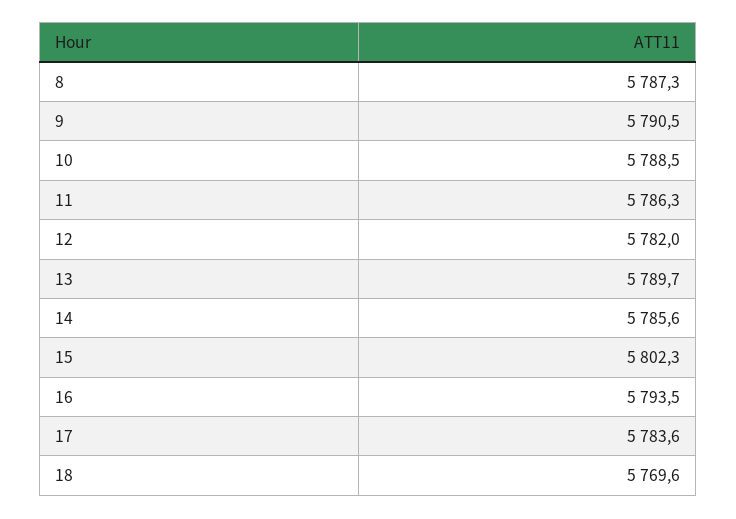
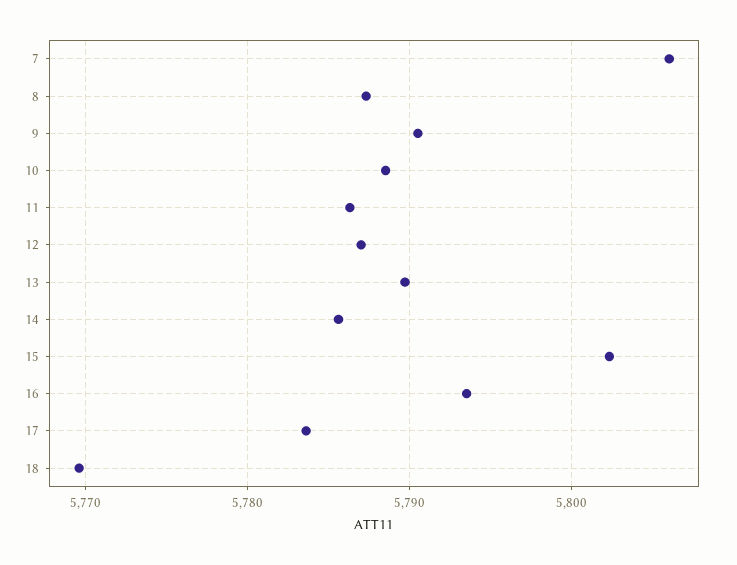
  {
    "8": 5787.3,
    "9": 5790.5,
    "10": 5788.5,
    "11": 5786.3,
-   "12": 5782,
+   "12": 5787,
    "13": 5789.7,
    "14": 5785.6,
    "15": 5802.3,
    "16": 5793.5,
    "17": 5783.6,
-   "18": 5769.6
+   "18": 5769.6,
+   "7": 5806
  }

